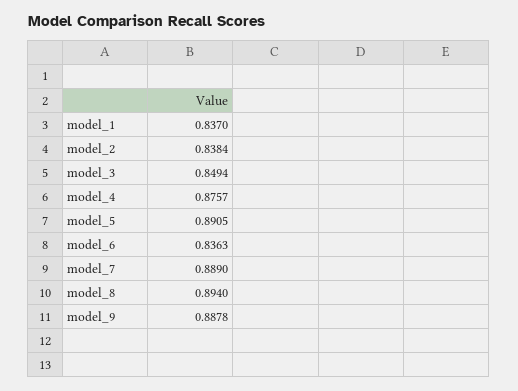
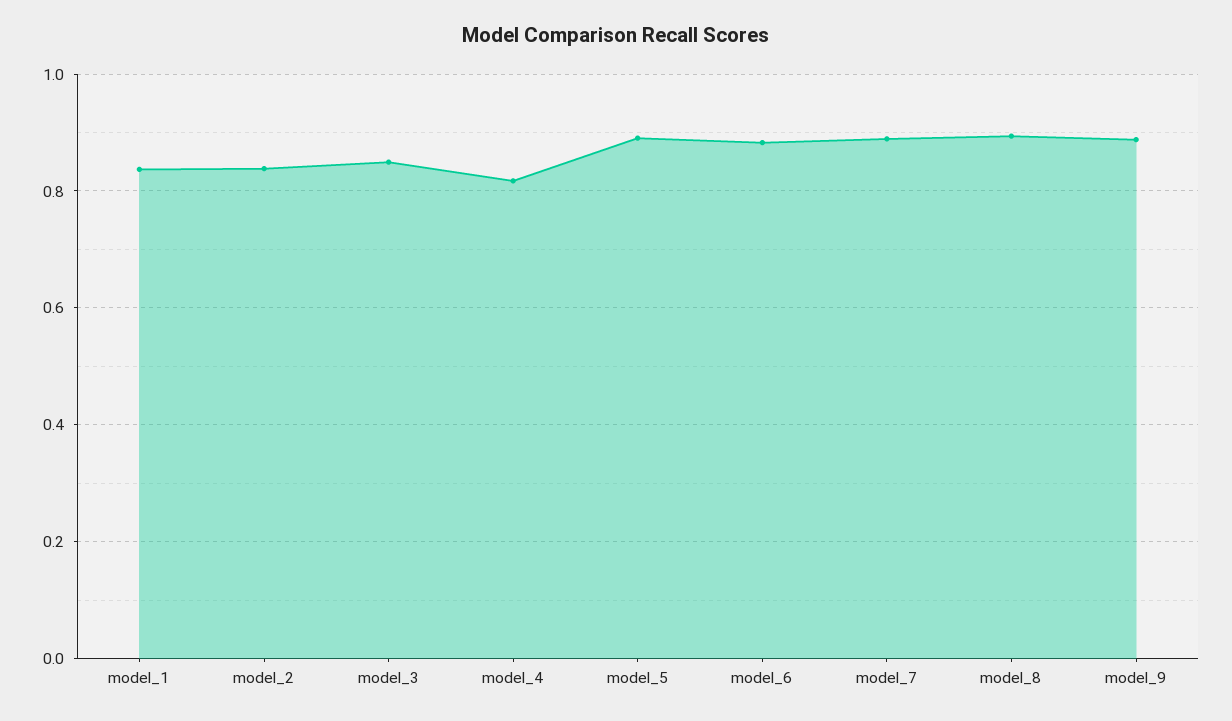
  {
    "model_1": 0.837,
    "model_2": 0.8384,
    "model_3": 0.8494,
-   "model_4": 0.8757,
+   "model_4": 0.82,
    "model_5": 0.8905,
-   "model_6": 0.8363,
+   "model_6": 0.88,
    "model_7": 0.889,
    "model_8": 0.894,
    "model_9": 0.8878
  }

